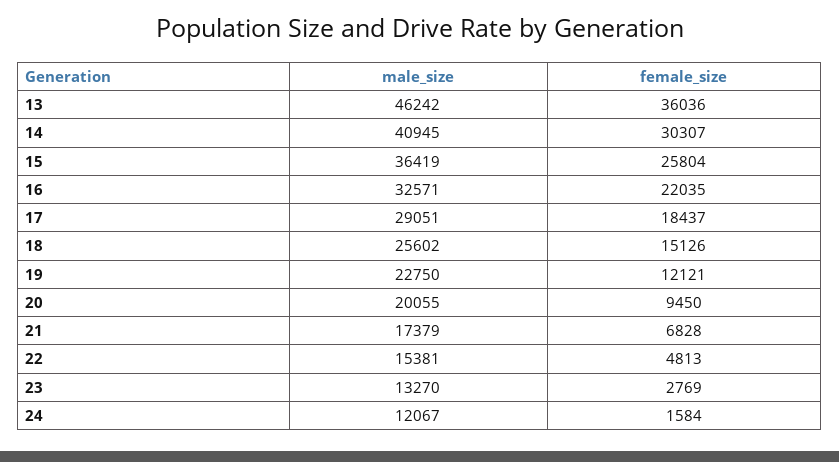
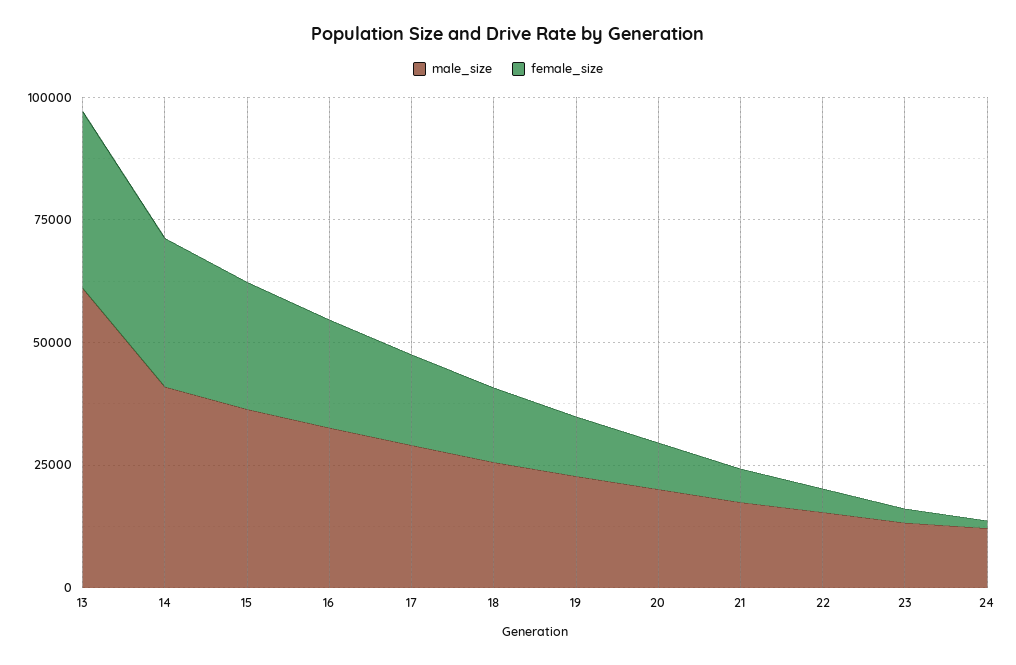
  {
    "male_size": {
-     "13": 46242,
+     "13": 60000,
      "14": 40945,
      "15": 36419,
      "16": 32571,
      "17": 29051,
      "18": 25602,
      "19": 22750,
      "20": 20055,
      "21": 17379,
      "22": 15381,
      "23": 13270,
      "24": 12067
    },
    "female_size": {
      "13": 36036,
      "14": 30307,
      "15": 25804,
      "16": 22035,
      "17": 18437,
      "18": 15126,
      "19": 12121,
      "20": 9450,
      "21": 6828,
      "22": 4813,
      "23": 2769,
      "24": 1584
    }
  }

